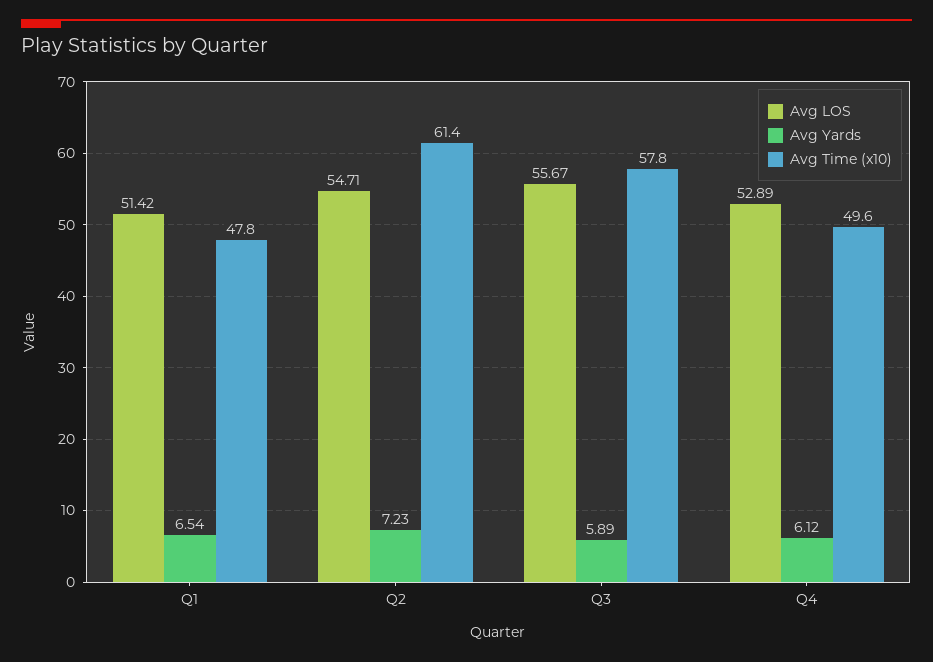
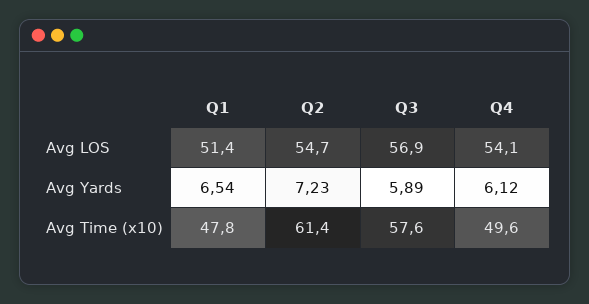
  {
    "Avg LOS": {
      "Q1": 51.42,
      "Q2": 54.71,
-     "Q3": 55.67,
+     "Q3": 56.9,
-     "Q4": 52.89
+     "Q4": 54.1
    },
    "Avg Yards": {
      "Q1": 6.54,
      "Q2": 7.23,
      "Q3": 5.89,
      "Q4": 6.12
    },
    "Avg Time (x10)": {
      "Q1": 47.8,
      "Q2": 61.4,
-     "Q3": 57.8,
+     "Q3": 57.6,
      "Q4": 49.6
    }
  }

